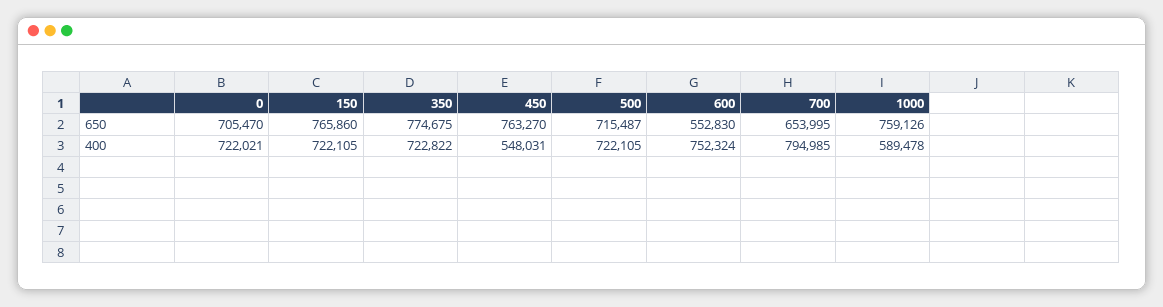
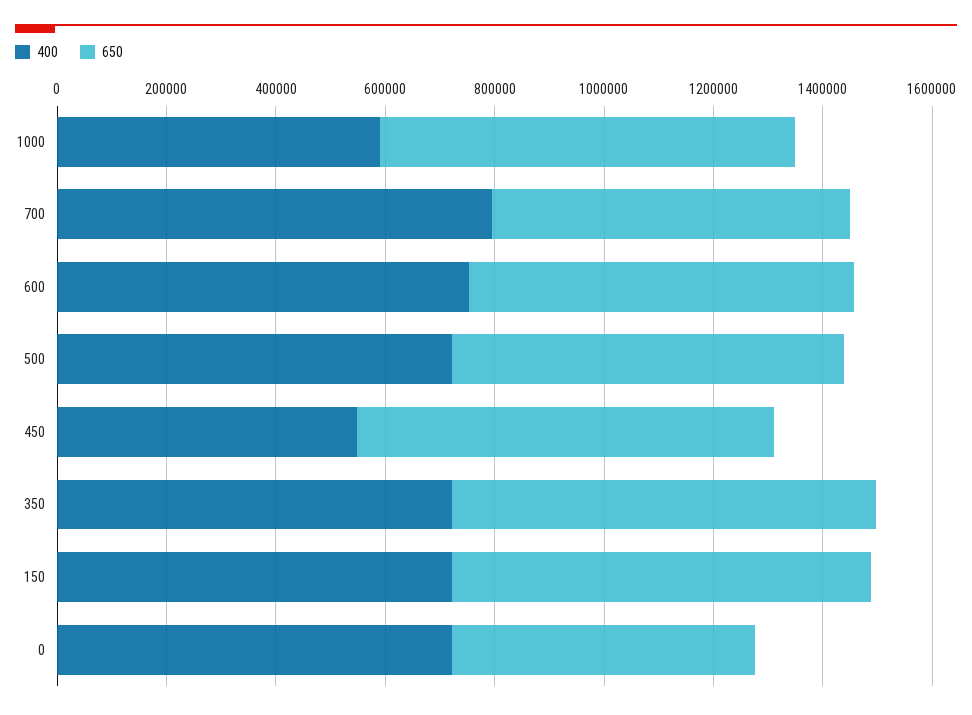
  {
    "650": {
-     "0": 705470,
+     "0": 550000,
      "150": 765860,
      "350": 774675,
      "450": 763270,
      "500": 715487,
-     "600": 552830,
+     "600": 700000,
      "700": 653995,
      "1000": 759126
    },
    "400": {
      "0": 722021,
      "150": 722105,
      "350": 722822,
      "450": 548031,
      "500": 722105,
      "600": 752324,
      "700": 794985,
      "1000": 589478
    }
  }

